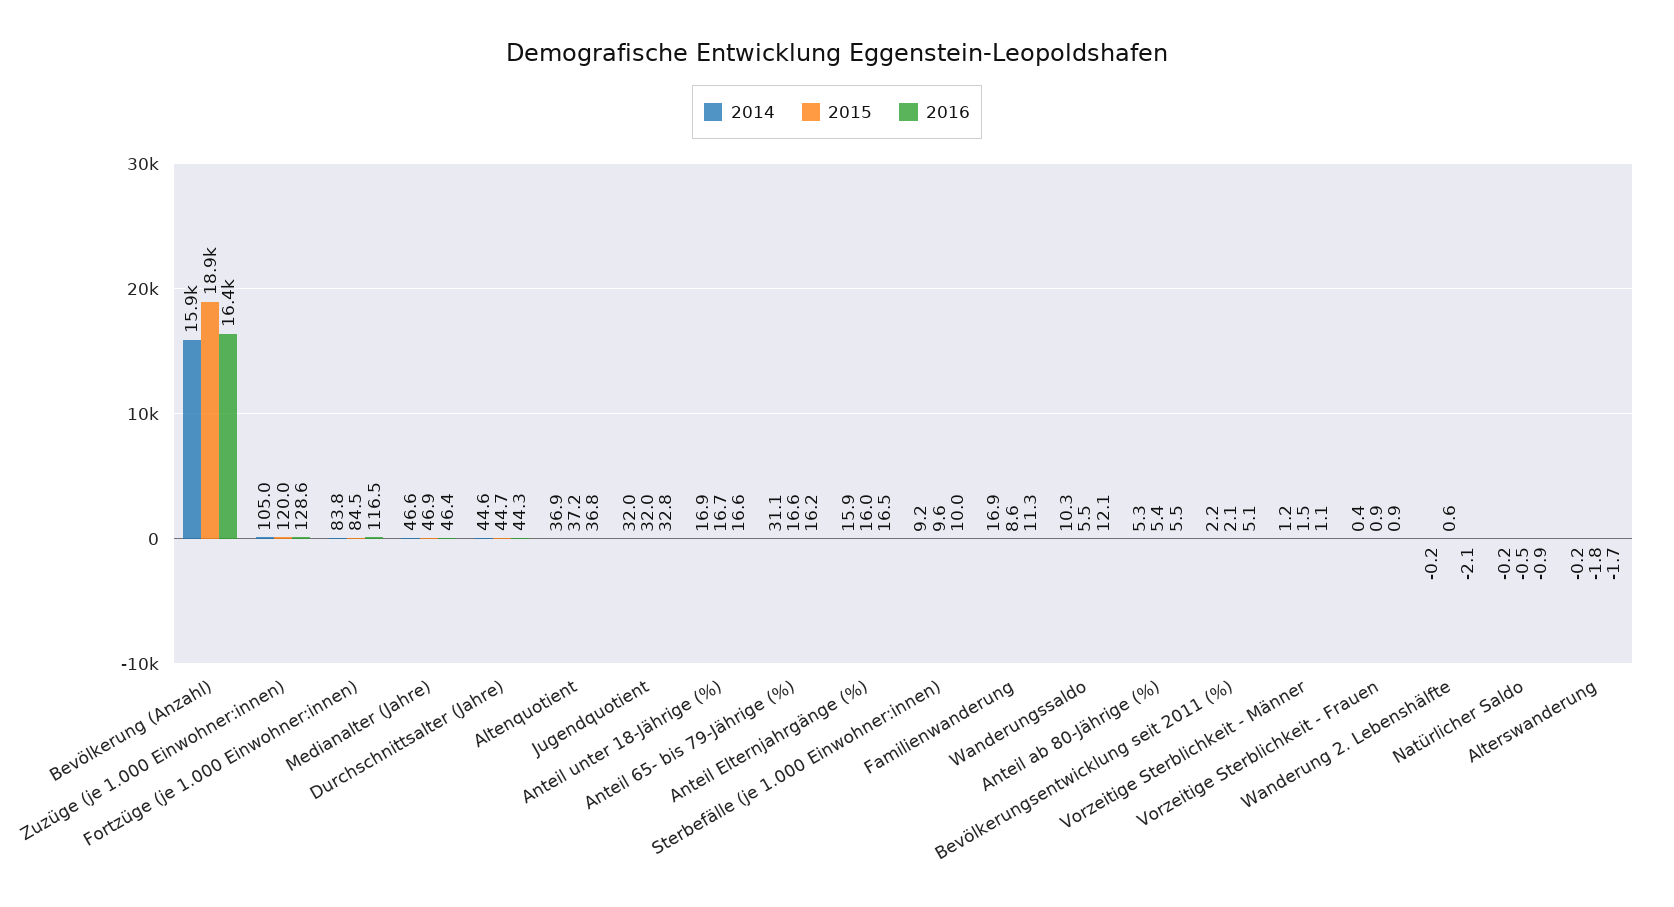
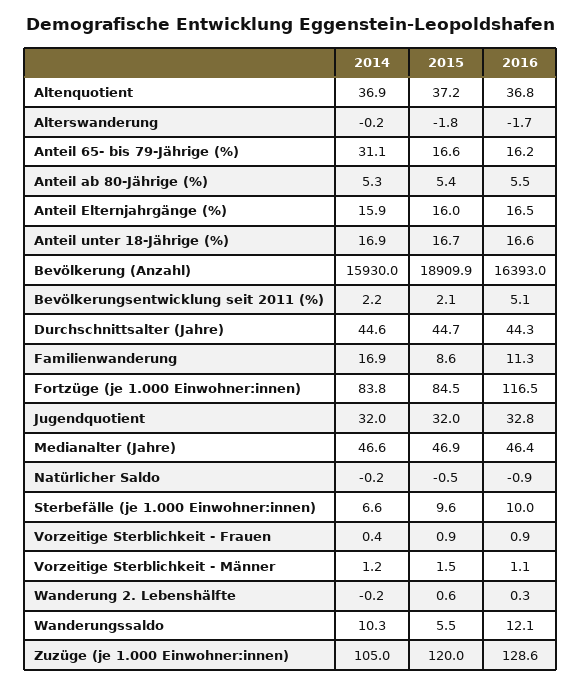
  {
    "2014": {
      "Bevölkerung (Anzahl)": 15930,
      "Zuzüge (je 1.000 Einwohner:innen)": 105,
      "Fortzüge (je 1.000 Einwohner:innen)": 83.8,
      "Medianalter (Jahre)": 46.6,
      "Durchschnittsalter (Jahre)": 44.6,
      "Altenquotient": 36.9,
      "Jugendquotient": 32,
      "Anteil unter 18-Jährige (%)": 16.9,
      "Anteil 65- bis 79-Jährige (%)": 31.1,
      "Anteil Elternjahrgänge (%)": 15.9,
-     "Sterbefälle (je 1.000 Einwohner:innen)": 9.2,
+     "Sterbefälle (je 1.000 Einwohner:innen)": 6.6,
      "Familienwanderung": 16.9,
      "Wanderungssaldo": 10.3,
      "Anteil ab 80-Jährige (%)": 5.3,
      "Bevölkerungsentwicklung seit 2011 (%)": 2.2,
      "Vorzeitige Sterblichkeit - Männer": 1.2,
      "Vorzeitige Sterblichkeit - Frauen": 0.4,
      "Wanderung 2. Lebenshälfte": -0.2,
      "Natürlicher Saldo": -0.2,
      "Alterswanderung": -0.2
    },
    "2015": {
      "Bevölkerung (Anzahl)": 18909.9,
      "Zuzüge (je 1.000 Einwohner:innen)": 120,
      "Fortzüge (je 1.000 Einwohner:innen)": 84.5,
      "Medianalter (Jahre)": 46.9,
      "Durchschnittsalter (Jahre)": 44.7,
      "Altenquotient": 37.2,
      "Jugendquotient": 32,
      "Anteil unter 18-Jährige (%)": 16.7,
      "Anteil 65- bis 79-Jährige (%)": 16.6,
      "Anteil Elternjahrgänge (%)": 16,
      "Sterbefälle (je 1.000 Einwohner:innen)": 9.6,
      "Familienwanderung": 8.6,
      "Wanderungssaldo": 5.5,
      "Anteil ab 80-Jährige (%)": 5.4,
      "Bevölkerungsentwicklung seit 2011 (%)": 2.1,
      "Vorzeitige Sterblichkeit - Männer": 1.5,
      "Vorzeitige Sterblichkeit - Frauen": 0.9,
      "Wanderung 2. Lebenshälfte": 0.6,
      "Natürlicher Saldo": -0.5,
      "Alterswanderung": -1.8
    },
    "2016": {
      "Bevölkerung (Anzahl)": 16393,
      "Zuzüge (je 1.000 Einwohner:innen)": 128.6,
      "Fortzüge (je 1.000 Einwohner:innen)": 116.5,
      "Medianalter (Jahre)": 46.4,
      "Durchschnittsalter (Jahre)": 44.3,
      "Altenquotient": 36.8,
      "Jugendquotient": 32.8,
      "Anteil unter 18-Jährige (%)": 16.6,
      "Anteil 65- bis 79-Jährige (%)": 16.2,
      "Anteil Elternjahrgänge (%)": 16.5,
      "Sterbefälle (je 1.000 Einwohner:innen)": 10,
      "Familienwanderung": 11.3,
      "Wanderungssaldo": 12.1,
      "Anteil ab 80-Jährige (%)": 5.5,
      "Bevölkerungsentwicklung seit 2011 (%)": 5.1,
      "Vorzeitige Sterblichkeit - Männer": 1.1,
      "Vorzeitige Sterblichkeit - Frauen": 0.9,
-     "Wanderung 2. Lebenshälfte": -2.1,
+     "Wanderung 2. Lebenshälfte": 0.3,
      "Natürlicher Saldo": -0.9,
      "Alterswanderung": -1.7
    }
  }

